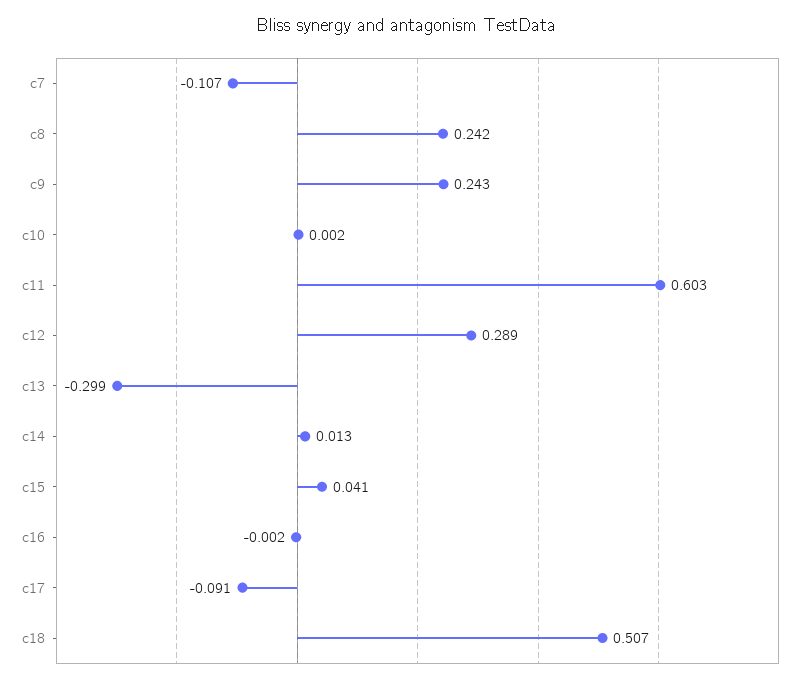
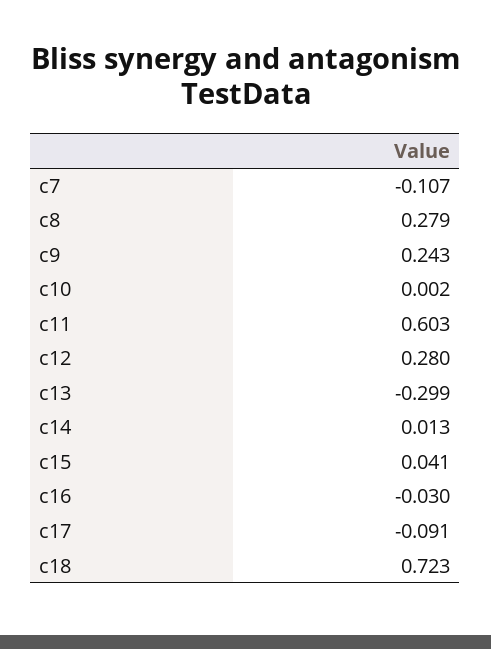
  {
    "c7": -0.107,
-   "c8": 0.242,
+   "c8": 0.279,
    "c9": 0.243,
    "c10": 0.002,
    "c11": 0.603,
-   "c12": 0.289,
+   "c12": 0.28,
    "c13": -0.299,
    "c14": 0.013,
    "c15": 0.041,
-   "c16": -0.002,
+   "c16": -0.03,
    "c17": -0.091,
-   "c18": 0.507
+   "c18": 0.723
  }

